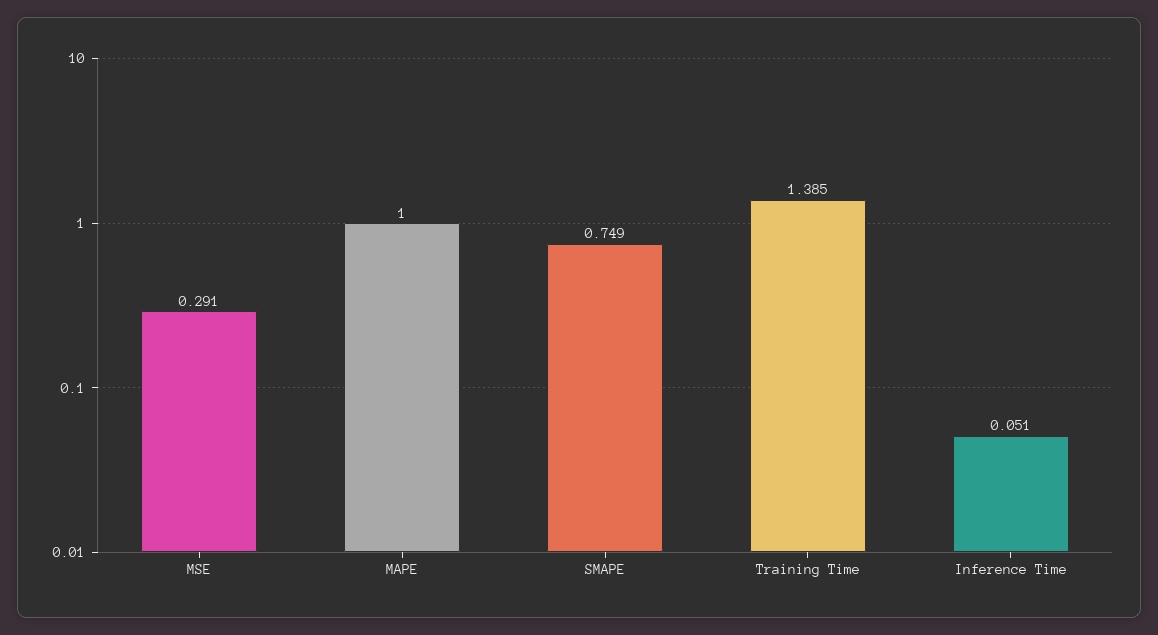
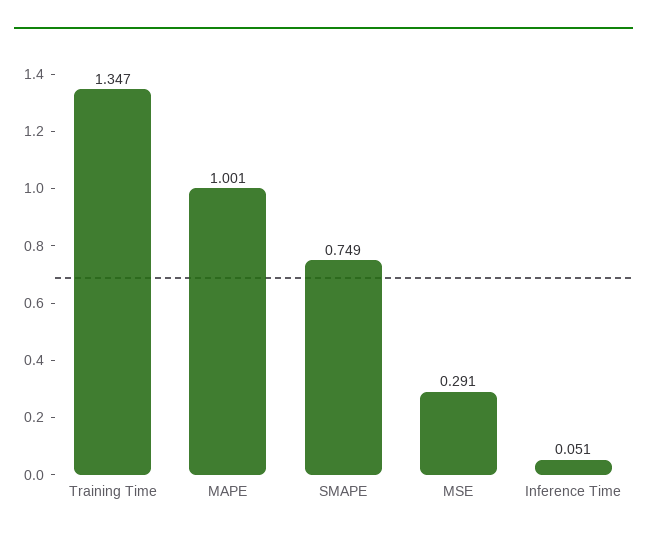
  {
    "MSE": 0.291,
-   "MAPE": 1,
+   "MAPE": 1.001,
    "SMAPE": 0.749,
-   "Training Time": 1.385,
+   "Training Time": 1.347,
    "Inference Time": 0.051
  }

